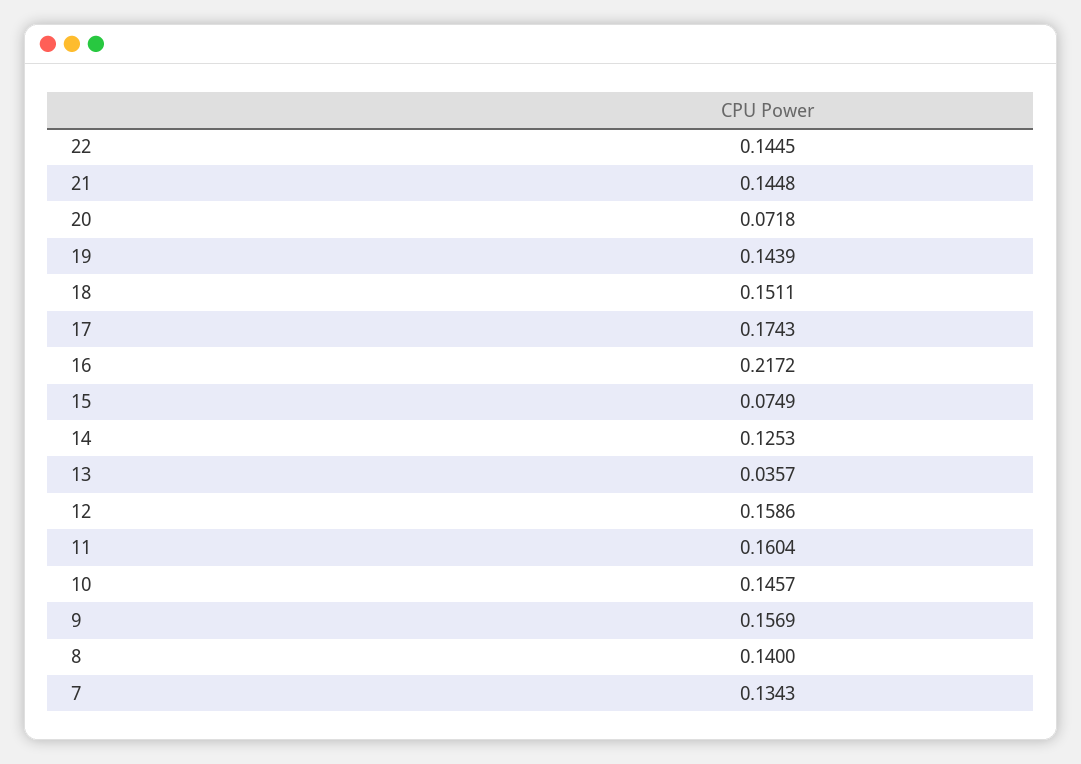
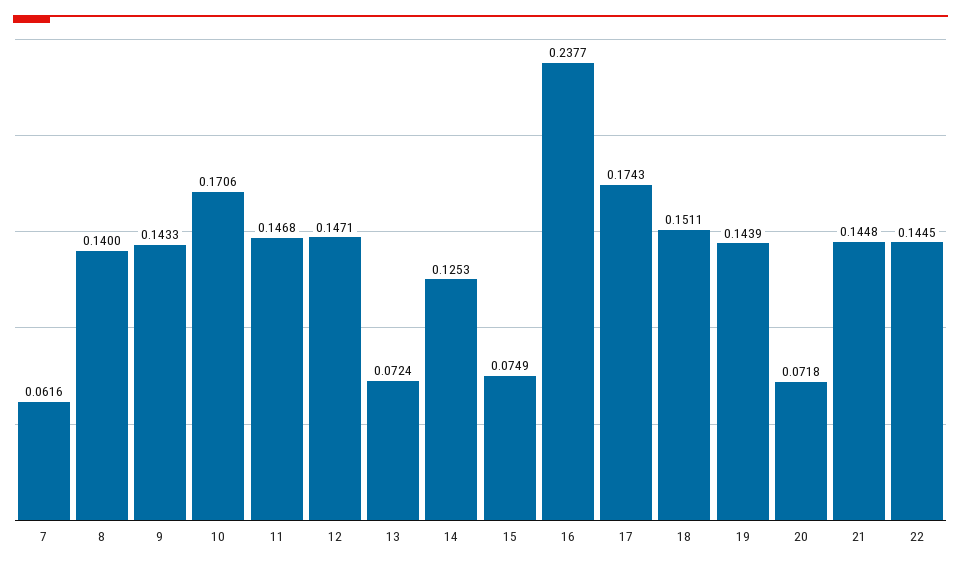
  {
    "22": 0.1445,
    "21": 0.1448,
    "20": 0.0718,
    "19": 0.1439,
    "18": 0.1511,
    "17": 0.1743,
-   "16": 0.2172,
+   "16": 0.2377,
    "15": 0.0749,
    "14": 0.1253,
-   "13": 0.0357,
+   "13": 0.0724,
-   "12": 0.1586,
+   "12": 0.1471,
-   "11": 0.1604,
+   "11": 0.1468,
-   "10": 0.1457,
+   "10": 0.1706,
-   "9": 0.1569,
+   "9": 0.1433,
    "8": 0.14,
-   "7": 0.1343
+   "7": 0.0616
  }

